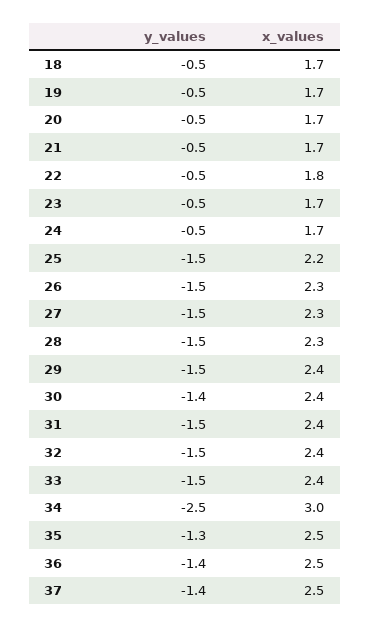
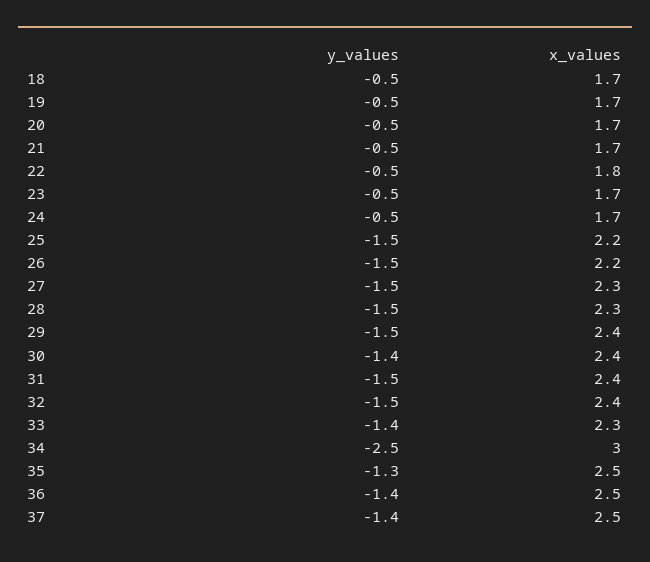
  {
    "y_values": {
      "18": -0.5,
      "19": -0.5,
      "20": -0.5,
      "21": -0.5,
      "22": -0.5,
      "23": -0.5,
      "24": -0.5,
      "25": -1.5,
      "26": -1.5,
      "27": -1.5,
      "28": -1.5,
      "29": -1.5,
      "30": -1.4,
      "31": -1.5,
      "32": -1.5,
-     "33": -1.5,
+     "33": -1.4,
      "34": -2.5,
      "35": -1.3,
      "36": -1.4,
      "37": -1.4
    },
    "x_values": {
      "18": 1.7,
      "19": 1.7,
      "20": 1.7,
      "21": 1.7,
      "22": 1.8,
      "23": 1.7,
      "24": 1.7,
      "25": 2.2,
-     "26": 2.3,
+     "26": 2.2,
      "27": 2.3,
      "28": 2.3,
      "29": 2.4,
      "30": 2.4,
      "31": 2.4,
      "32": 2.4,
-     "33": 2.4,
+     "33": 2.3,
      "34": 3,
      "35": 2.5,
      "36": 2.5,
      "37": 2.5
    }
  }

